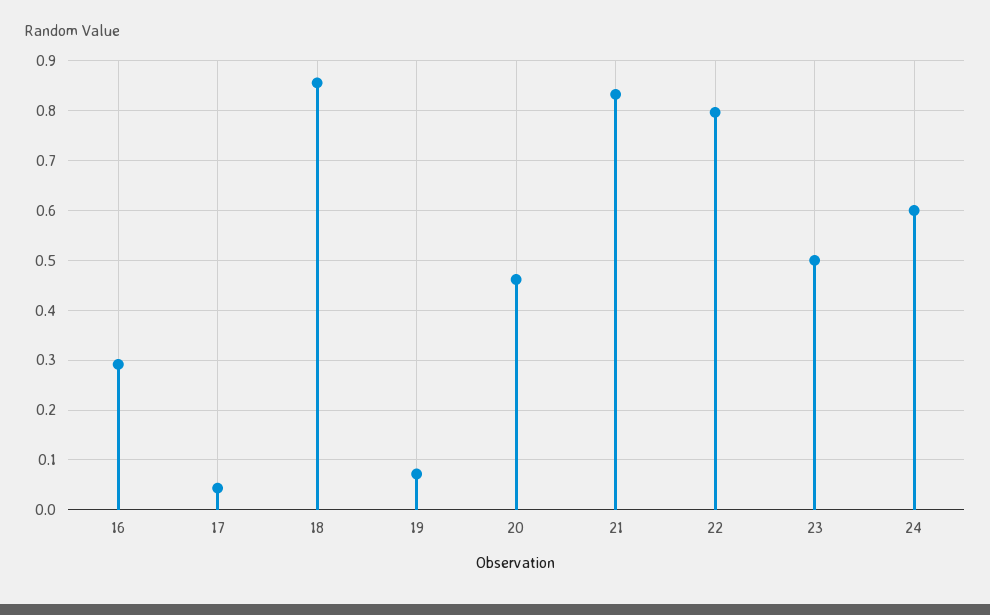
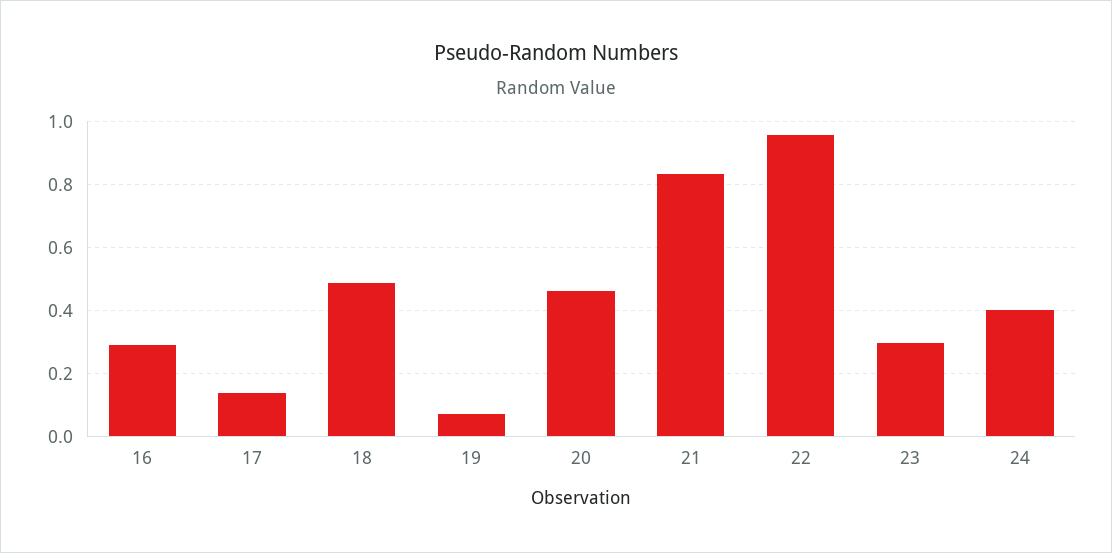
  {
    "16": 0.3,
-   "17": 0.04,
+   "17": 0.14,
-   "18": 0.86,
+   "18": 0.48,
    "19": 0.08,
    "20": 0.46,
    "21": 0.84,
-   "22": 0.8,
+   "22": 0.96,
-   "23": 0.5,
+   "23": 0.3,
-   "24": 0.6
+   "24": 0.4
  }

